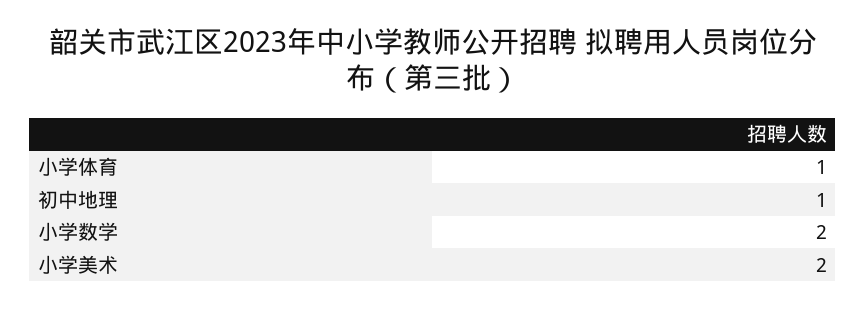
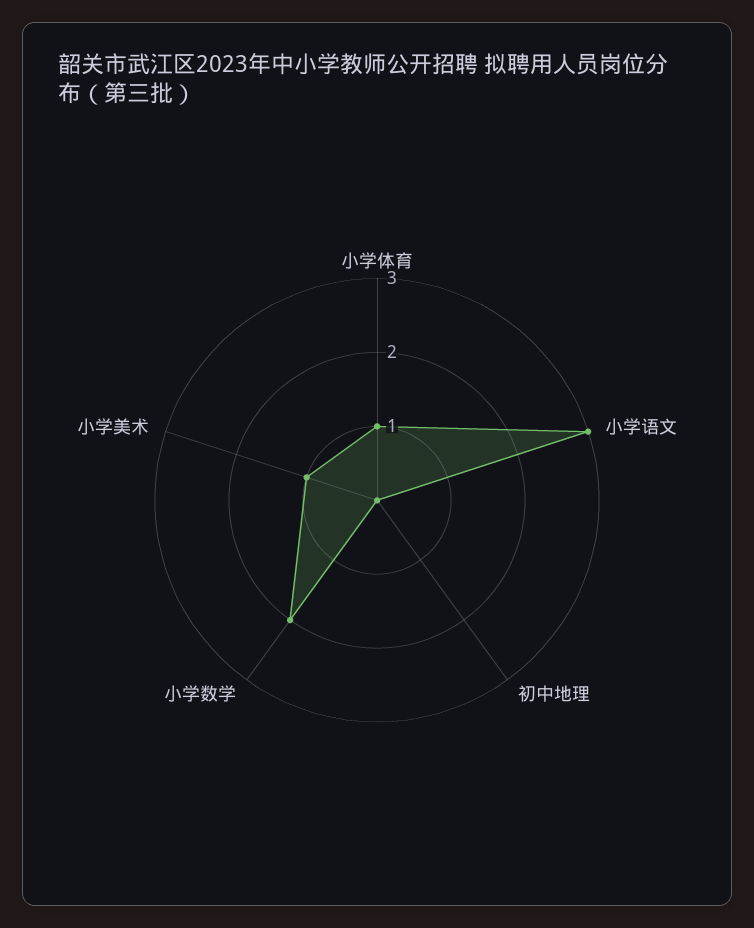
  {
    "小学体育": 1,
-   "初中地理": 1,
+   "初中地理": 0,
    "小学数学": 2,
-   "小学美术": 2
+   "小学美术": 1,
+   "小学语文": 3
  }

